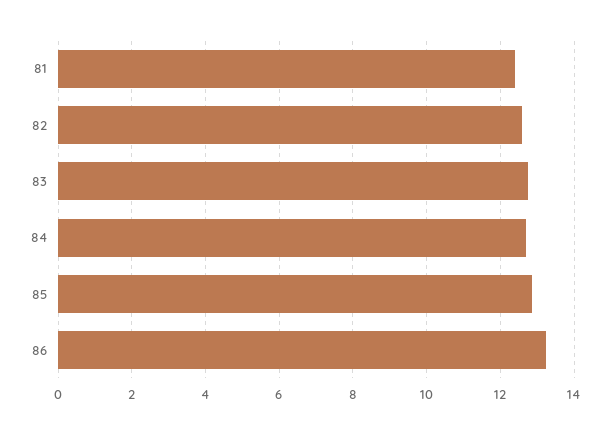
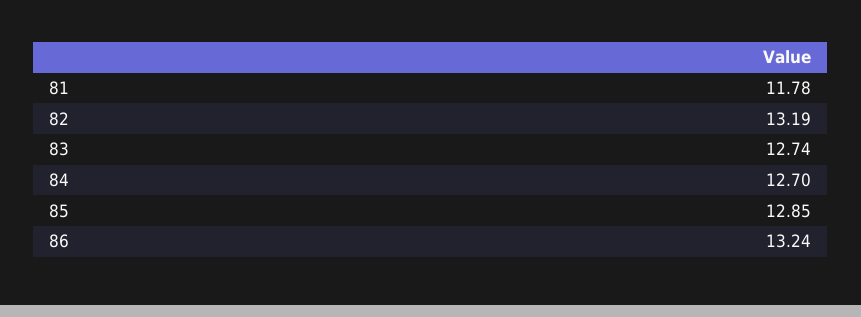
  {
-   "81": 12.4,
+   "81": 11.78,
-   "82": 12.6,
+   "82": 13.19,
    "83": 12.74,
    "84": 12.7,
    "85": 12.85,
    "86": 13.24
  }

